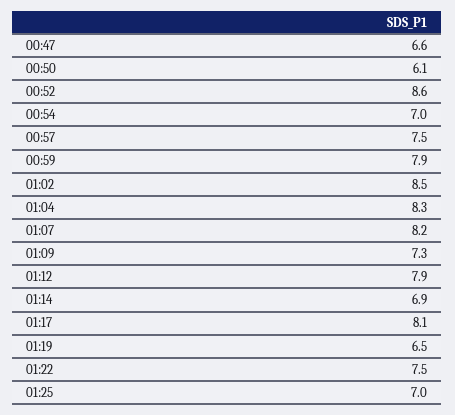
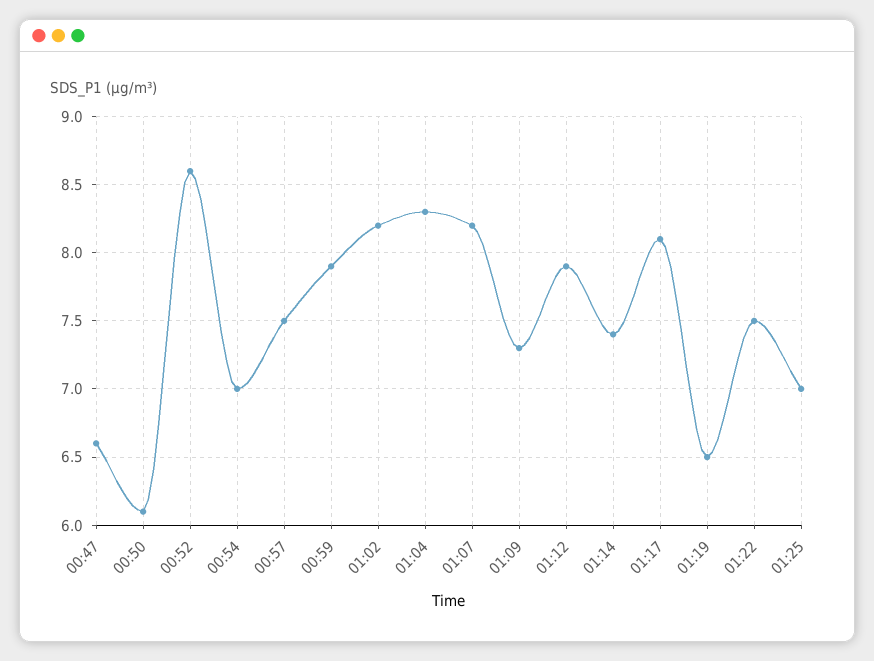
  {
    "00:47": 6.6,
    "00:50": 6.1,
    "00:52": 8.6,
    "00:54": 7,
    "00:57": 7.5,
    "00:59": 7.9,
-   "01:02": 8.5,
+   "01:02": 8.2,
    "01:04": 8.3,
    "01:07": 8.2,
    "01:09": 7.3,
    "01:12": 7.9,
-   "01:14": 6.9,
+   "01:14": 7.4,
    "01:17": 8.1,
    "01:19": 6.5,
    "01:22": 7.5,
    "01:25": 7
  }

